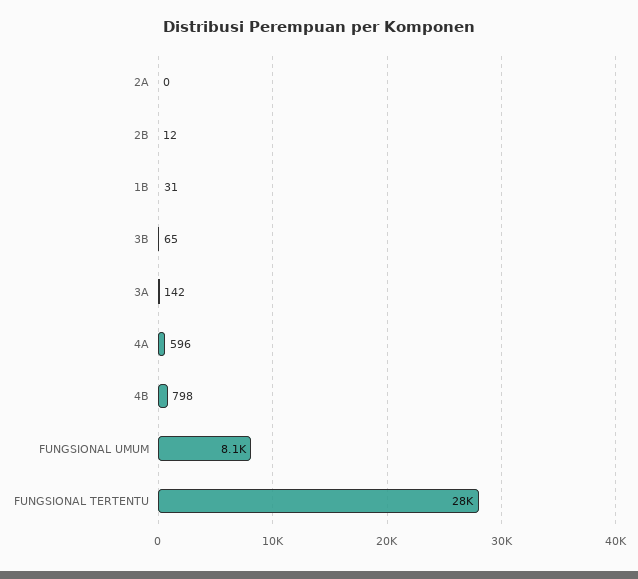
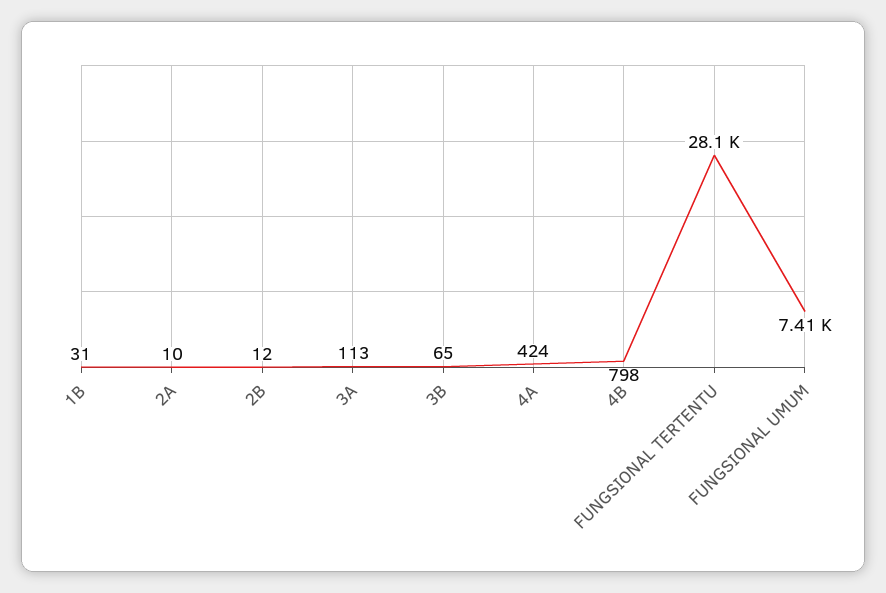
  {
-   "2A": 0,
+   "2A": 10,
    "2B": 12,
    "1B": 31,
    "3B": 65,
-   "3A": 142,
+   "3A": 113,
-   "4A": 596,
+   "4A": 424,
    "4B": 798,
-   "FUNGSIONAL UMUM": 8100,
+   "FUNGSIONAL UMUM": 7410,
    "FUNGSIONAL TERTENTU": 28100
  }

